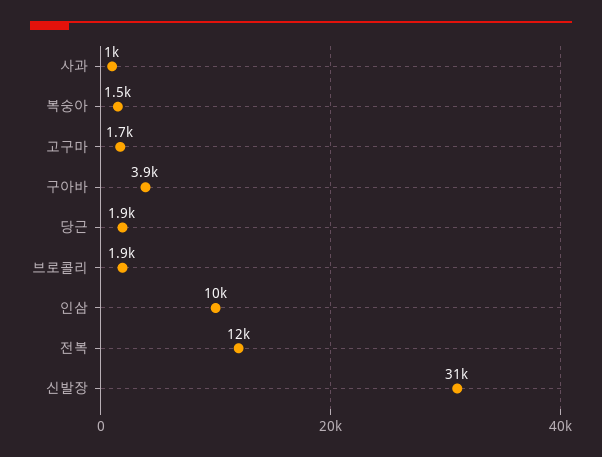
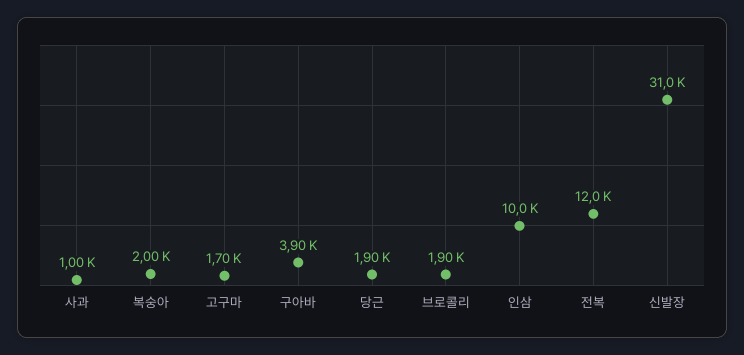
  {
    "사과": 1000,
-   "복숭아": 1500,
+   "복숭아": 2000,
    "고구마": 1700,
    "구아바": 3900,
    "당근": 1900,
    "브로콜리": 1900,
    "인삼": 10000,
    "전복": 12000,
    "신발장": 31000
  }

